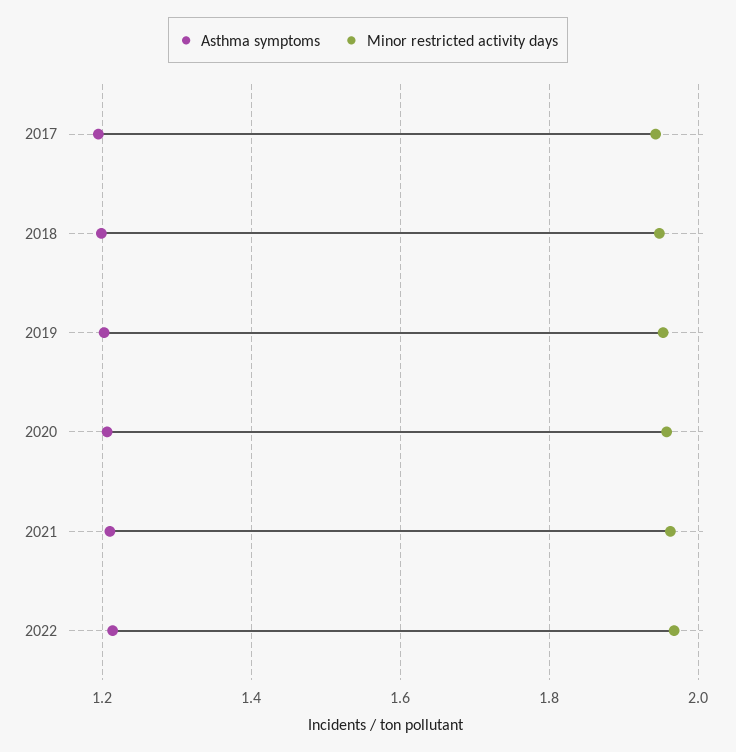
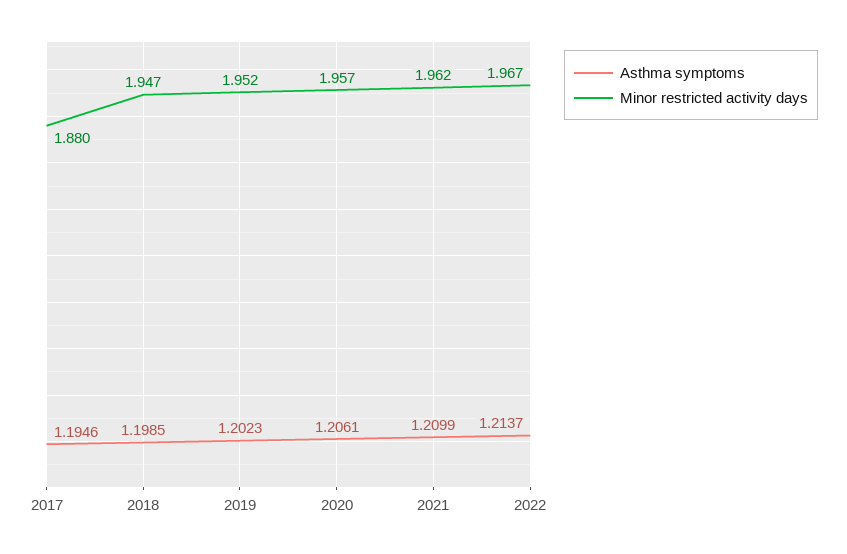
  {
    "Asthma symptoms": {
      "2017": 1.1946,
      "2018": 1.1985,
      "2019": 1.2023,
      "2020": 1.2061,
      "2021": 1.2099,
      "2022": 1.2137
    },
    "Minor restricted activity days": {
-     "2017": 1.94,
+     "2017": 1.88,
      "2018": 1.947,
      "2019": 1.952,
      "2020": 1.957,
      "2021": 1.962,
      "2022": 1.967
    }
  }

